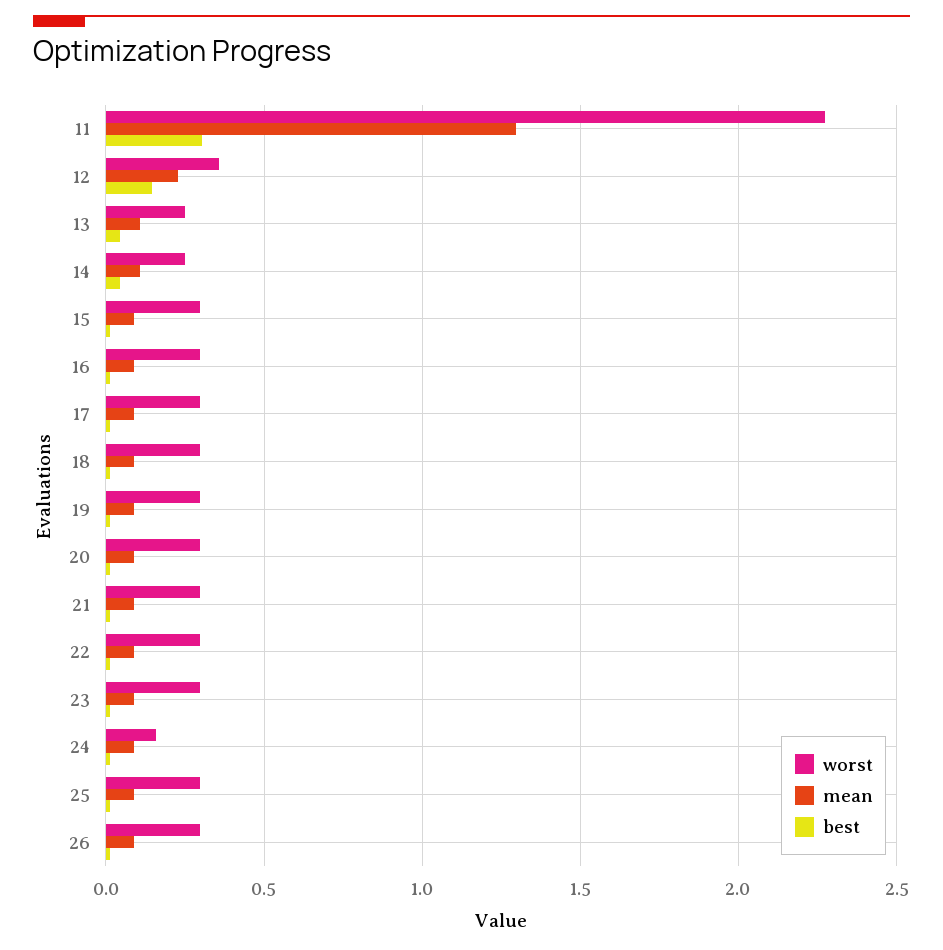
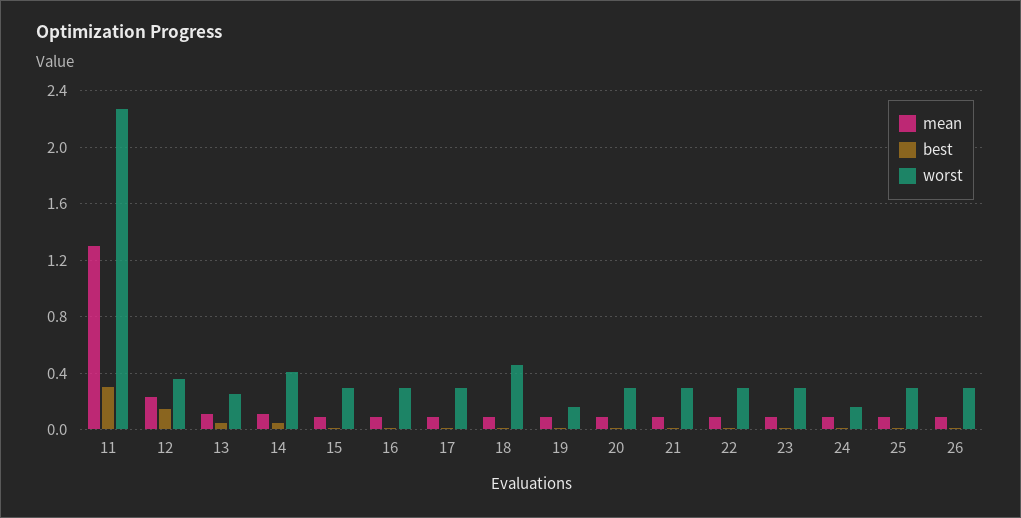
  {
    "worst": {
      "11": 2.3,
      "12": 0.35,
      "13": 0.25,
-     "14": 0.25,
+     "14": 0.4,
      "15": 0.3,
      "16": 0.3,
      "17": 0.3,
-     "18": 0.3,
+     "18": 0.45,
-     "19": 0.3,
+     "19": 0.15,
      "20": 0.3,
      "21": 0.3,
      "22": 0.3,
      "23": 0.3,
      "24": 0.15,
      "25": 0.3,
      "26": 0.3
    },
    "mean": {
      "11": 1.3,
      "12": 0.25,
      "13": 0.1,
      "14": 0.1,
      "15": 0.1,
      "16": 0.1,
      "17": 0.1,
      "18": 0.1,
      "19": 0.1,
      "20": 0.1,
      "21": 0.1,
      "22": 0.1,
      "23": 0.1,
      "24": 0.1,
      "25": 0.1,
      "26": 0.1
    },
    "best": {
      "11": 0.3,
      "12": 0.15,
      "13": 0.05,
      "14": 0.05,
      "15": 0,
      "16": 0,
      "17": 0,
      "18": 0,
      "19": 0,
      "20": 0,
      "21": 0,
      "22": 0,
      "23": 0,
      "24": 0,
      "25": 0,
      "26": 0
    }
  }

